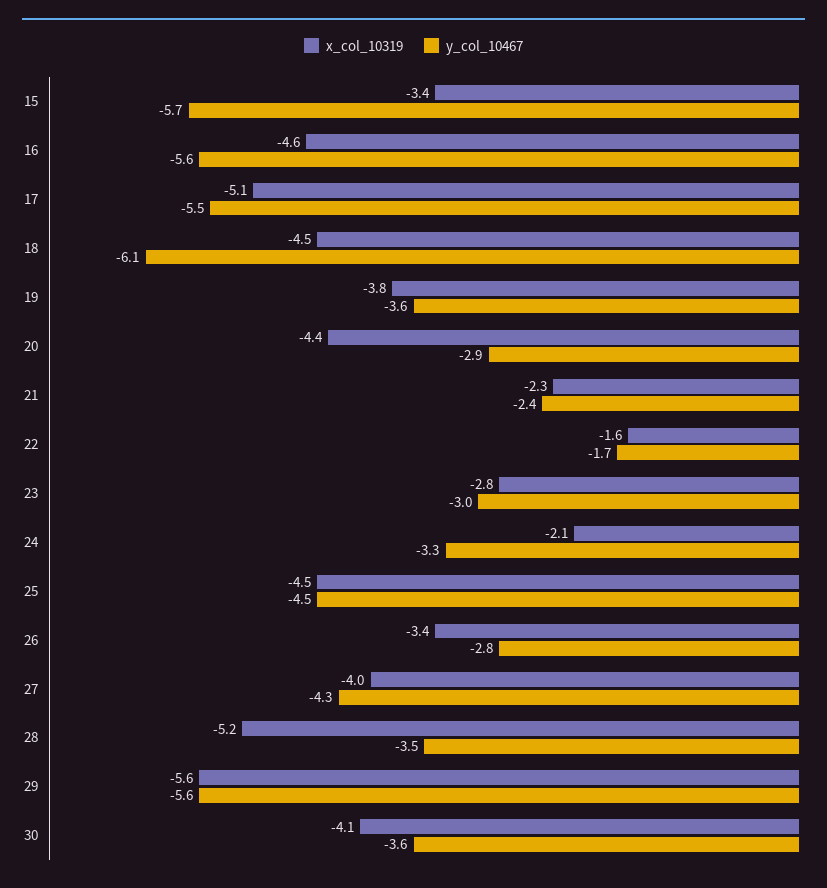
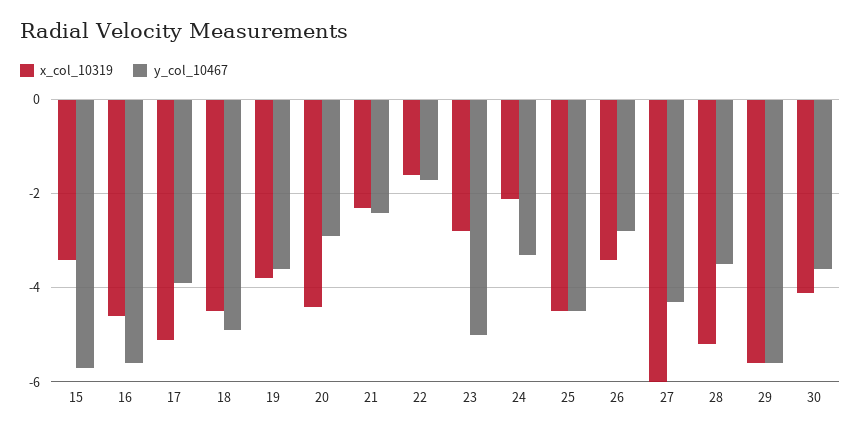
  {
    "x_col_10319": {
      "15": -3.4,
      "16": -4.6,
      "17": -5.1,
      "18": -4.5,
      "19": -3.8,
      "20": -4.4,
      "21": -2.3,
      "22": -1.6,
      "23": -2.8,
      "24": -2.1,
      "25": -4.5,
      "26": -3.4,
-     "27": -4,
+     "27": -6,
      "28": -5.2,
      "29": -5.6,
      "30": -4.1
    },
    "y_col_10467": {
      "15": -5.7,
      "16": -5.6,
-     "17": -5.5,
+     "17": -4,
-     "18": -6.1,
+     "18": -5,
      "19": -3.6,
      "20": -2.9,
      "21": -2.4,
      "22": -1.7,
-     "23": -3,
+     "23": -5,
      "24": -3.3,
      "25": -4.5,
      "26": -2.8,
      "27": -4.3,
      "28": -3.5,
      "29": -5.6,
      "30": -3.6
    }
  }

